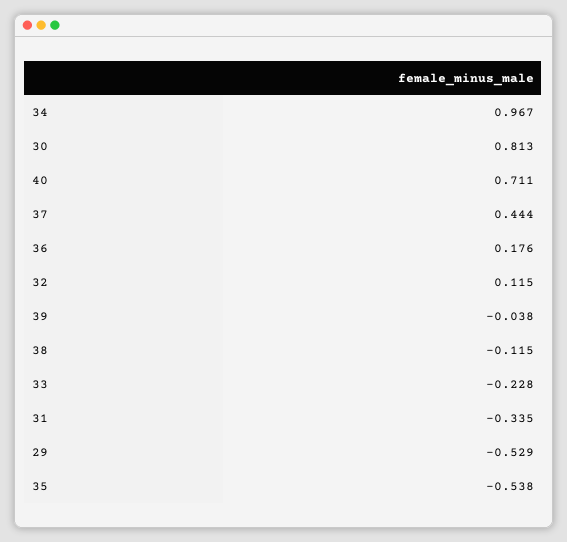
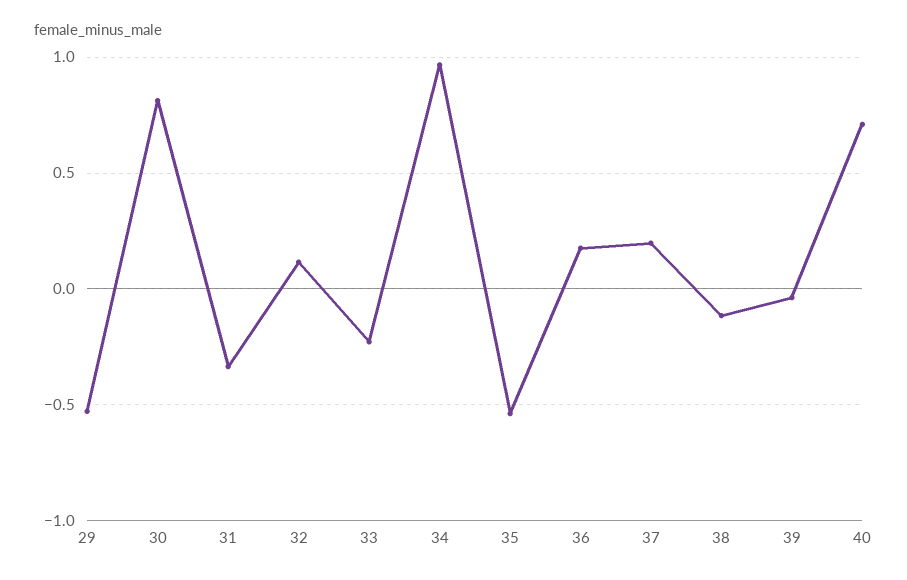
  {
    "34": 0.967,
    "30": 0.813,
    "40": 0.711,
-   "37": 0.444,
+   "37": 0.2,
    "36": 0.176,
    "32": 0.115,
    "39": -0.038,
    "38": -0.115,
    "33": -0.228,
    "31": -0.335,
    "29": -0.529,
    "35": -0.538
  }

